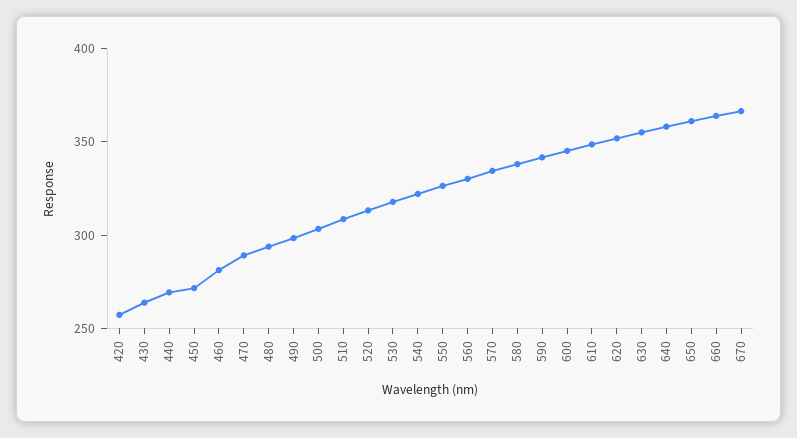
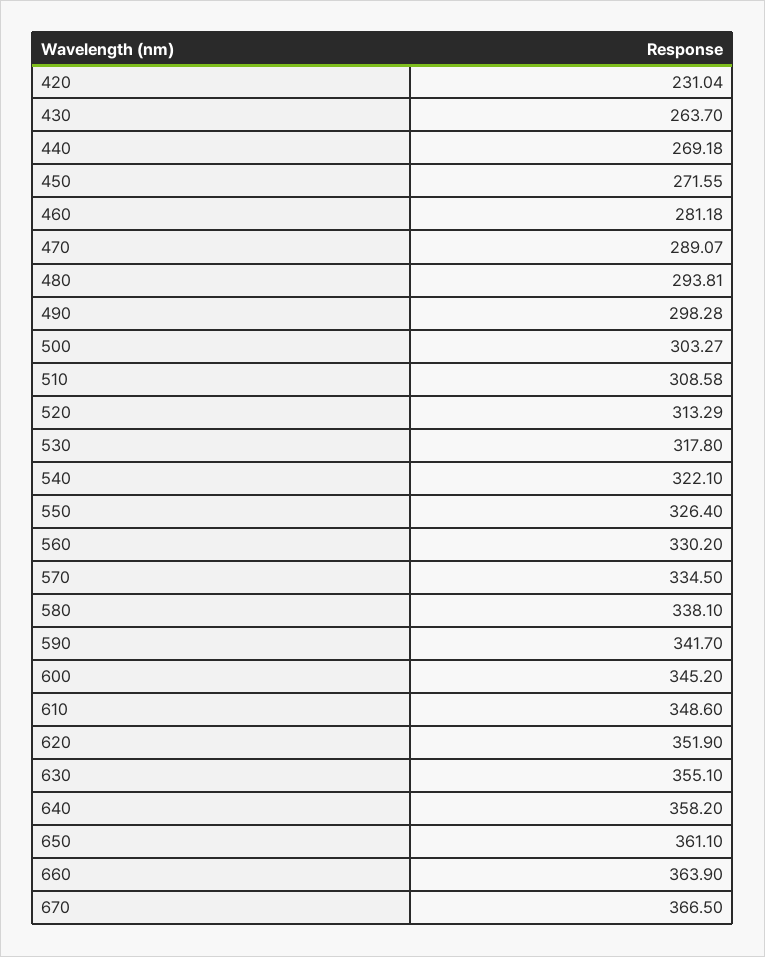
  {
-   "420": 260,
+   "420": 231.04,
    "430": 263.7,
    "440": 269.18,
    "450": 271.55,
    "460": 281.18,
    "470": 289.07,
    "480": 293.81,
    "490": 298.28,
    "500": 303.27,
    "510": 308.58,
    "520": 313.29,
    "530": 317.8,
    "540": 322.1,
    "550": 326.4,
    "560": 330.2,
    "570": 334.5,
    "580": 338.1,
    "590": 341.7,
    "600": 345.2,
    "610": 348.6,
    "620": 351.9,
    "630": 355.1,
    "640": 358.2,
    "650": 361.1,
    "660": 363.9,
    "670": 366.5
  }

